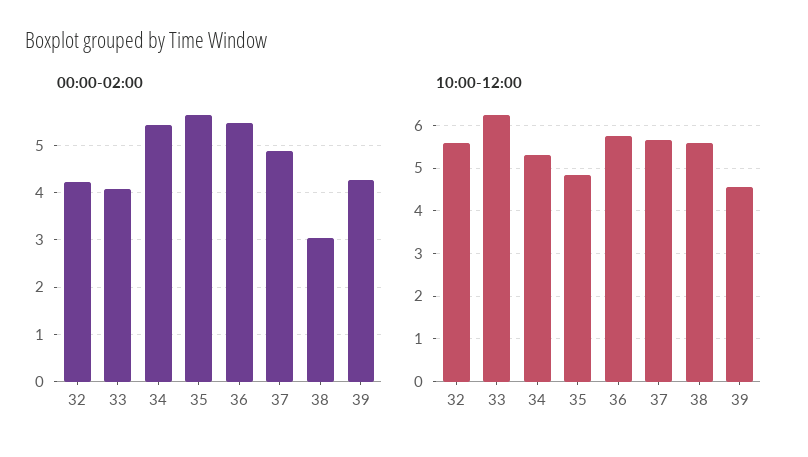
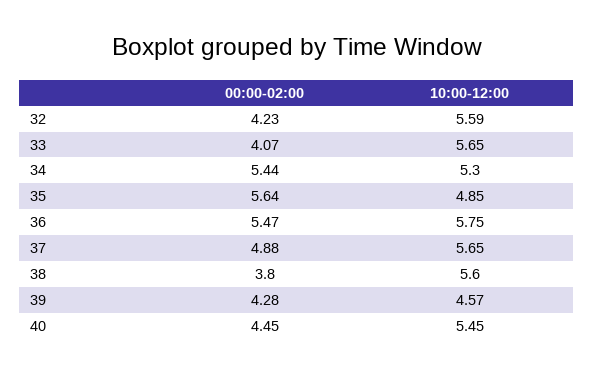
  {
    "00:00-02:00": {
      "32": 4.23,
      "33": 4.07,
      "34": 5.44,
      "35": 5.64,
      "36": 5.47,
      "37": 4.88,
-     "38": 3,
+     "38": 3.8,
-     "39": 4.28
+     "39": 4.28,
+     "40": 4.45
    },
    "10:00-12:00": {
      "32": 5.59,
-     "33": 6.2,
+     "33": 5.65,
      "34": 5.3,
      "35": 4.85,
      "36": 5.75,
      "37": 5.65,
      "38": 5.6,
-     "39": 4.57
+     "39": 4.57,
+     "40": 5.45
    }
  }

